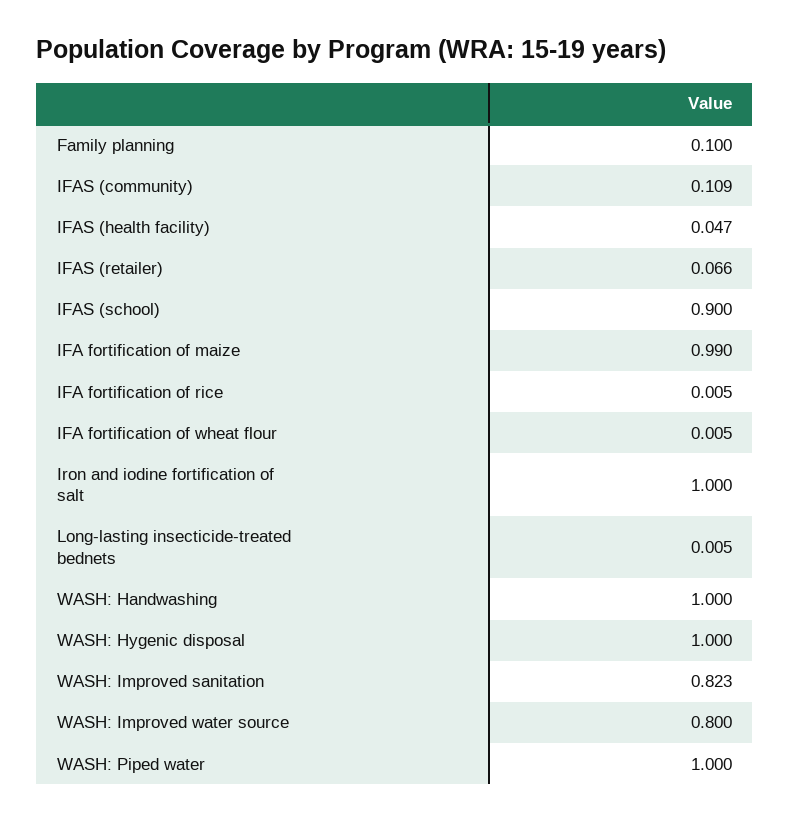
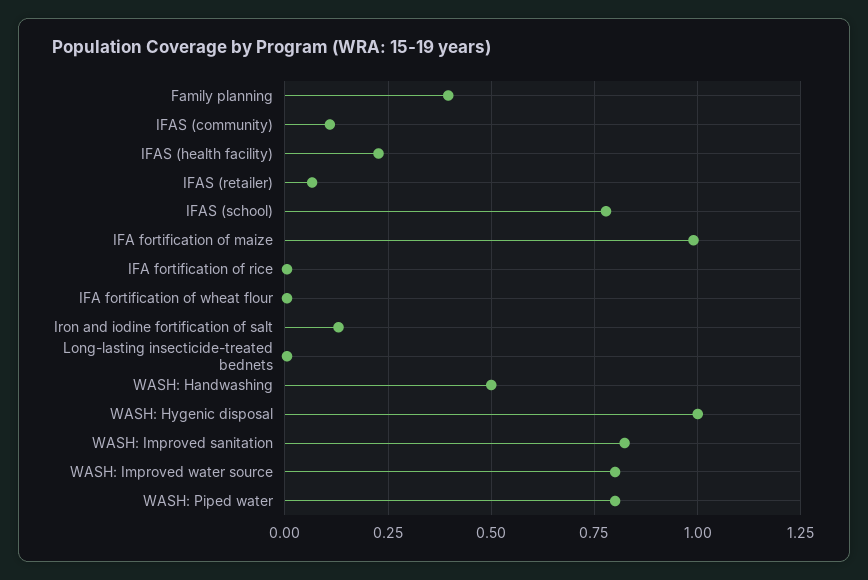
  {
-   "Family planning": 0.1,
+   "Family planning": 0.4,
    "IFAS (community)": 0.109,
-   "IFAS (health facility)": 0.047,
+   "IFAS (health facility)": 0.225,
    "IFAS (retailer)": 0.066,
-   "IFAS (school)": 0.9,
+   "IFAS (school)": 0.775,
    "IFA fortification of maize": 0.99,
    "IFA fortification of rice": 0.005,
    "IFA fortification of wheat flour": 0.005,
-   "Iron and iodine fortification of salt": 1,
+   "Iron and iodine fortification of salt": 0.125,
    "Long-lasting insecticide-treated bednets": 0.005,
-   "WASH: Handwashing": 1,
+   "WASH: Handwashing": 0.5,
    "WASH: Hygenic disposal": 1,
    "WASH: Improved sanitation": 0.823,
    "WASH: Improved water source": 0.8,
-   "WASH: Piped water": 1
+   "WASH: Piped water": 0.8
  }

